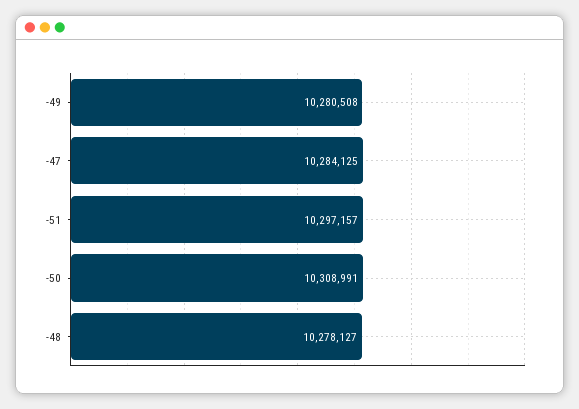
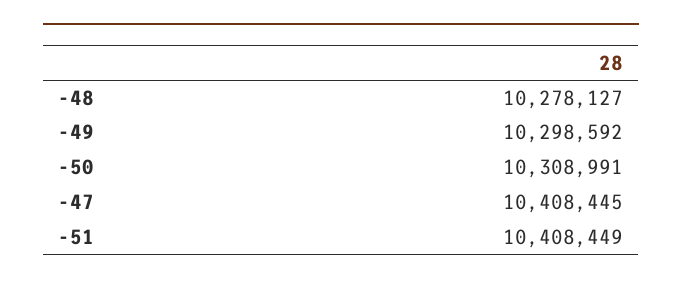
  {
-   "-49": 10280508,
+   "-49": 10298592,
-   "-47": 10284125,
+   "-47": 10408445,
-   "-51": 10297157,
+   "-51": 10408449,
    "-50": 10308991,
    "-48": 10278127
  }

